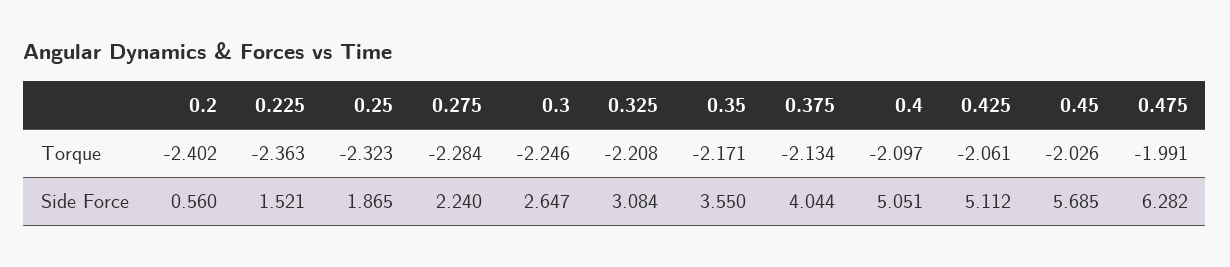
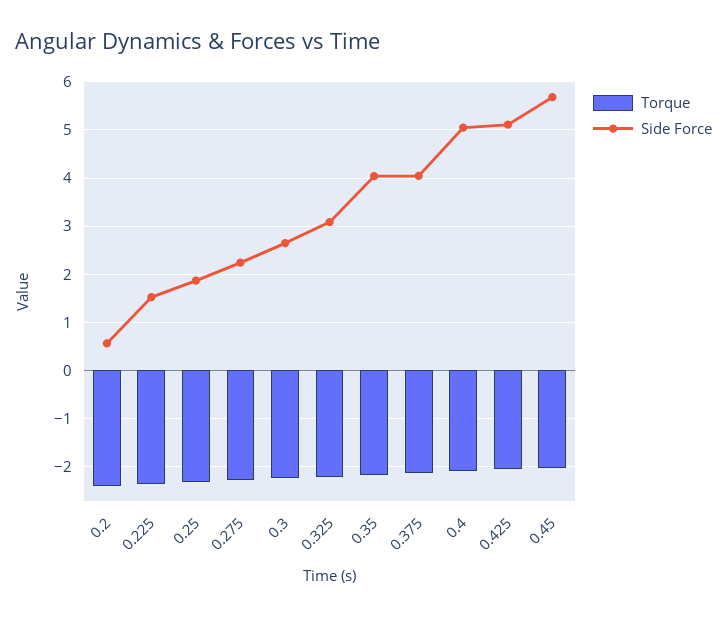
  {
    "Torque": {
      "0.2": -2.402,
      "0.225": -2.363,
      "0.25": -2.323,
      "0.275": -2.284,
      "0.3": -2.246,
      "0.325": -2.208,
      "0.35": -2.171,
      "0.375": -2.134,
      "0.4": -2.097,
      "0.425": -2.061,
-     "0.45": -2.026,
+     "0.45": -2.026
-     "0.475": -1.991
    },
    "Side Force": {
      "0.2": 0.56,
      "0.225": 1.521,
      "0.25": 1.865,
      "0.275": 2.24,
      "0.3": 2.647,
      "0.325": 3.084,
-     "0.35": 3.55,
+     "0.35": 4,
      "0.375": 4.044,
      "0.4": 5.051,
      "0.425": 5.112,
-     "0.45": 5.685,
+     "0.45": 5.685
-     "0.475": 6.282
    }
  }

